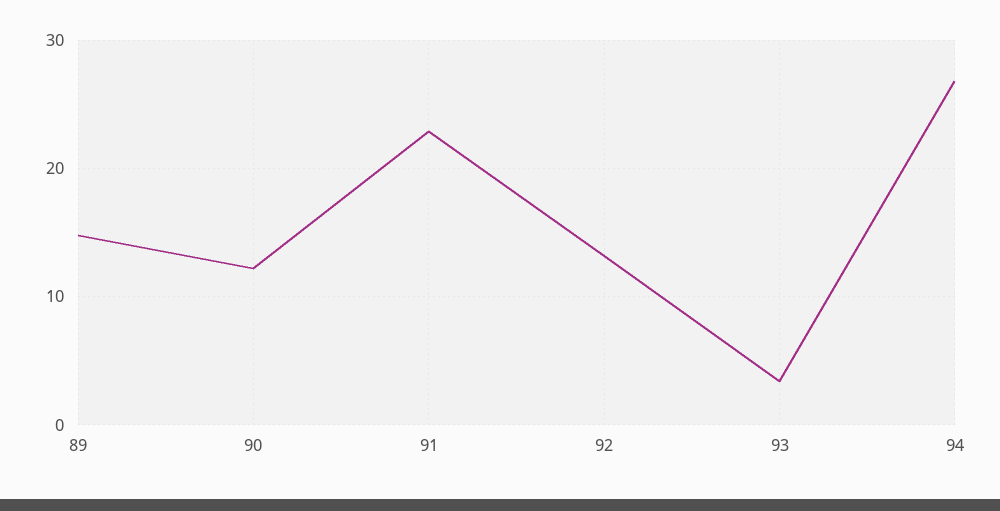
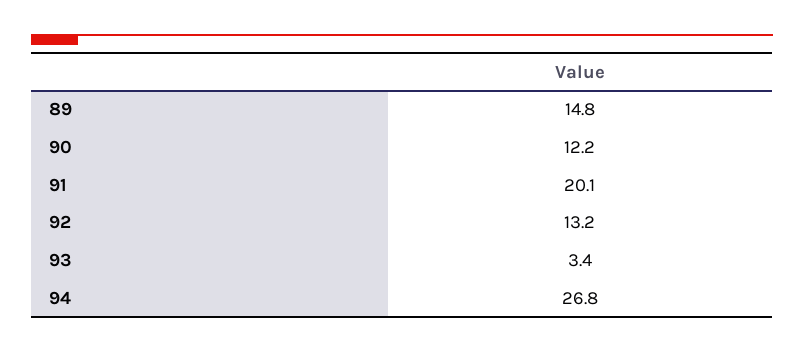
  {
    "89": 14.8,
    "90": 12.2,
-   "91": 23,
+   "91": 20.1,
    "92": 13.2,
    "93": 3.4,
    "94": 26.8
  }

